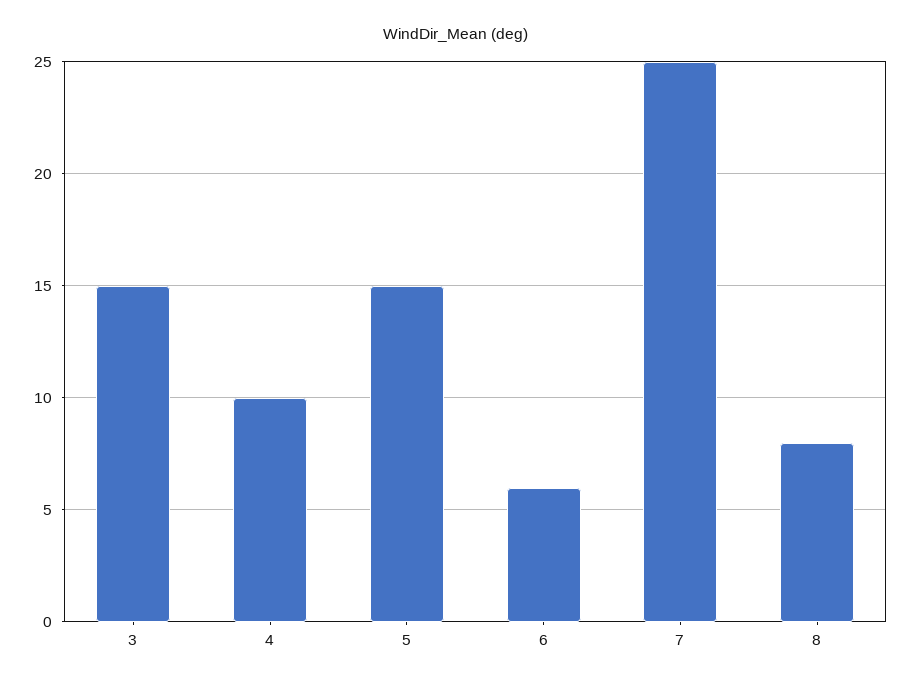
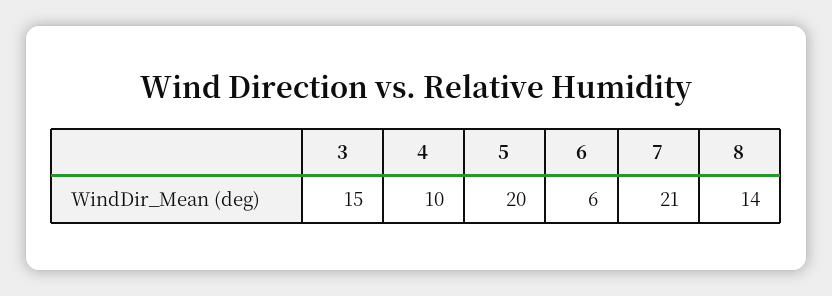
  {
    "3": 15,
    "4": 10,
-   "5": 15,
+   "5": 20,
    "6": 6,
-   "7": 25,
+   "7": 21,
-   "8": 8
+   "8": 14
  }

